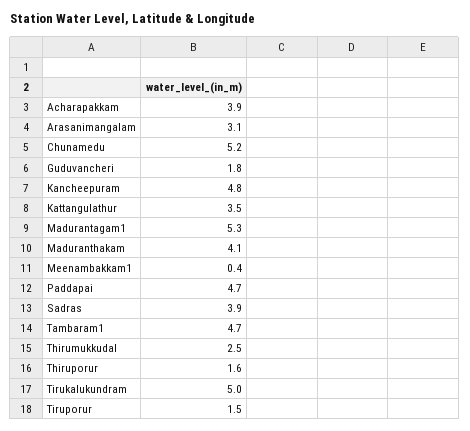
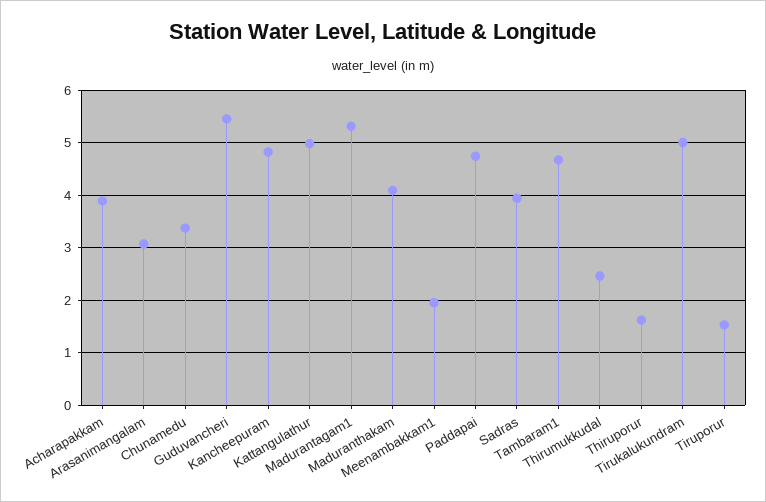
  {
    "Acharapakkam": 3.9,
    "Arasanimangalam": 3.1,
-   "Chunamedu": 5.2,
+   "Chunamedu": 3.4,
-   "Guduvancheri": 1.8,
+   "Guduvancheri": 5.4,
    "Kancheepuram": 4.8,
-   "Kattangulathur": 3.5,
+   "Kattangulathur": 5,
    "Madurantagam1": 5.3,
    "Maduranthakam": 4.1,
-   "Meenambakkam1": 0.4,
+   "Meenambakkam1": 2,
    "Paddapai": 4.7,
    "Sadras": 3.9,
    "Tambaram1": 4.7,
    "Thirumukkudal": 2.5,
    "Thiruporur": 1.6,
    "Tirukalukundram": 5,
    "Tiruporur": 1.5
  }

